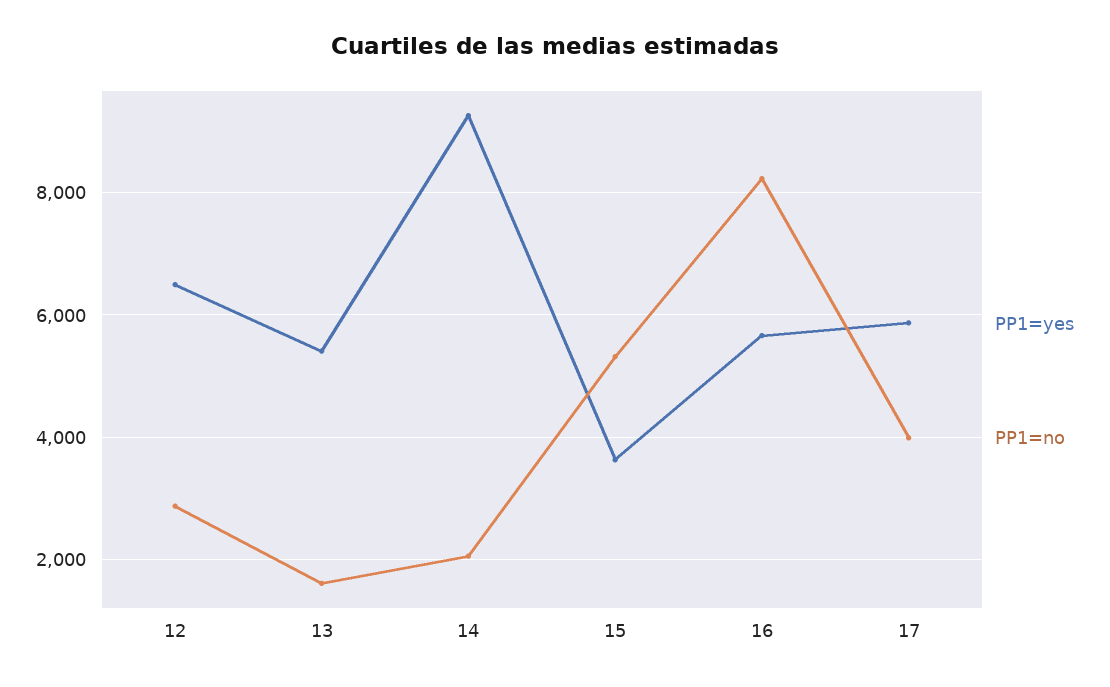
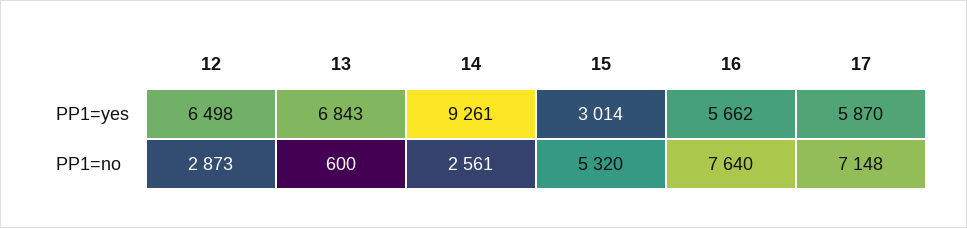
  {
    "PP1=yes": {
      "12": 6498,
-     "13": 5400,
+     "13": 6843,
      "14": 9261,
-     "15": 3600,
+     "15": 3014,
      "16": 5662,
      "17": 5870
    },
    "PP1=no": {
      "12": 2873,
-     "13": 1600,
+     "13": 600,
-     "14": 2000,
+     "14": 2561,
      "15": 5320,
-     "16": 8200,
+     "16": 7640,
-     "17": 4000
+     "17": 7148
    }
  }

